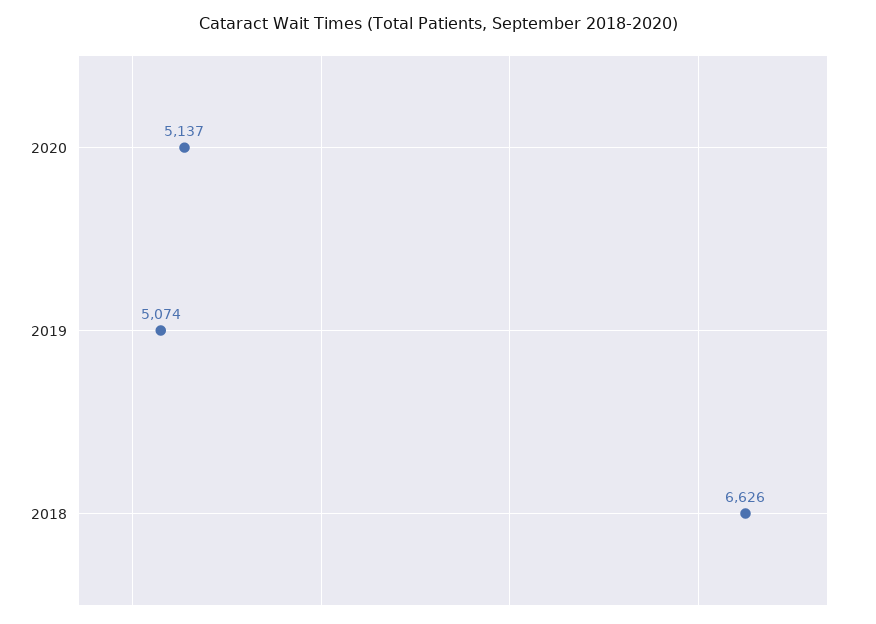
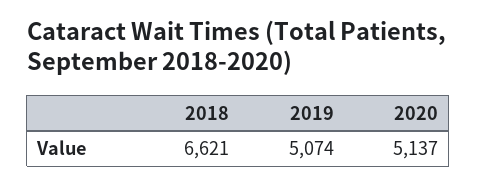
  {
    "2020": 5137,
    "2019": 5074,
-   "2018": 6626
+   "2018": 6621
  }

